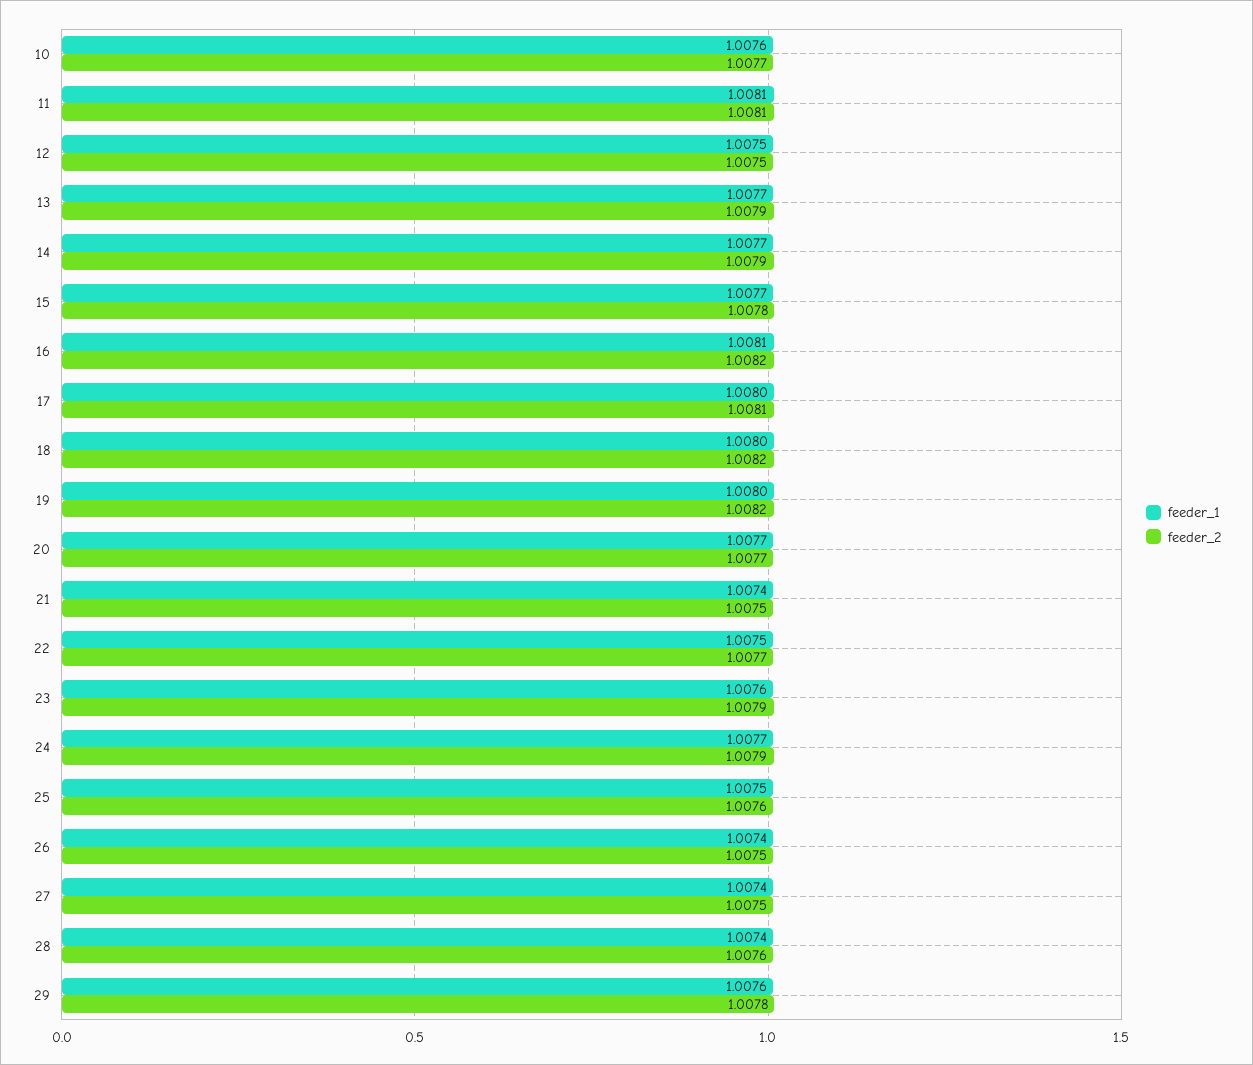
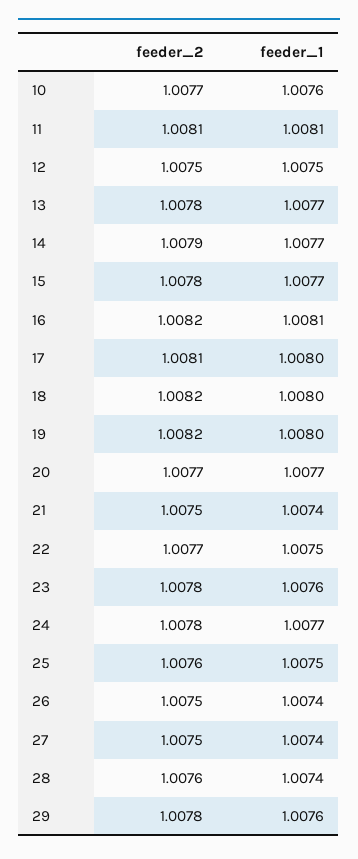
  {
    "feeder_1": {
      "10": 1.0076,
      "11": 1.0081,
      "12": 1.0075,
      "13": 1.0077,
      "14": 1.0077,
      "15": 1.0077,
      "16": 1.0081,
      "17": 1.008,
      "18": 1.008,
      "19": 1.008,
      "20": 1.0077,
      "21": 1.0074,
      "22": 1.0075,
      "23": 1.0076,
      "24": 1.0077,
      "25": 1.0075,
      "26": 1.0074,
      "27": 1.0074,
      "28": 1.0074,
      "29": 1.0076
    },
    "feeder_2": {
      "10": 1.0077,
      "11": 1.0081,
      "12": 1.0075,
-     "13": 1.0079,
+     "13": 1.0078,
      "14": 1.0079,
      "15": 1.0078,
      "16": 1.0082,
      "17": 1.0081,
      "18": 1.0082,
      "19": 1.0082,
      "20": 1.0077,
      "21": 1.0075,
      "22": 1.0077,
-     "23": 1.0079,
+     "23": 1.0078,
-     "24": 1.0079,
+     "24": 1.0078,
      "25": 1.0076,
      "26": 1.0075,
      "27": 1.0075,
      "28": 1.0076,
      "29": 1.0078
    }
  }

